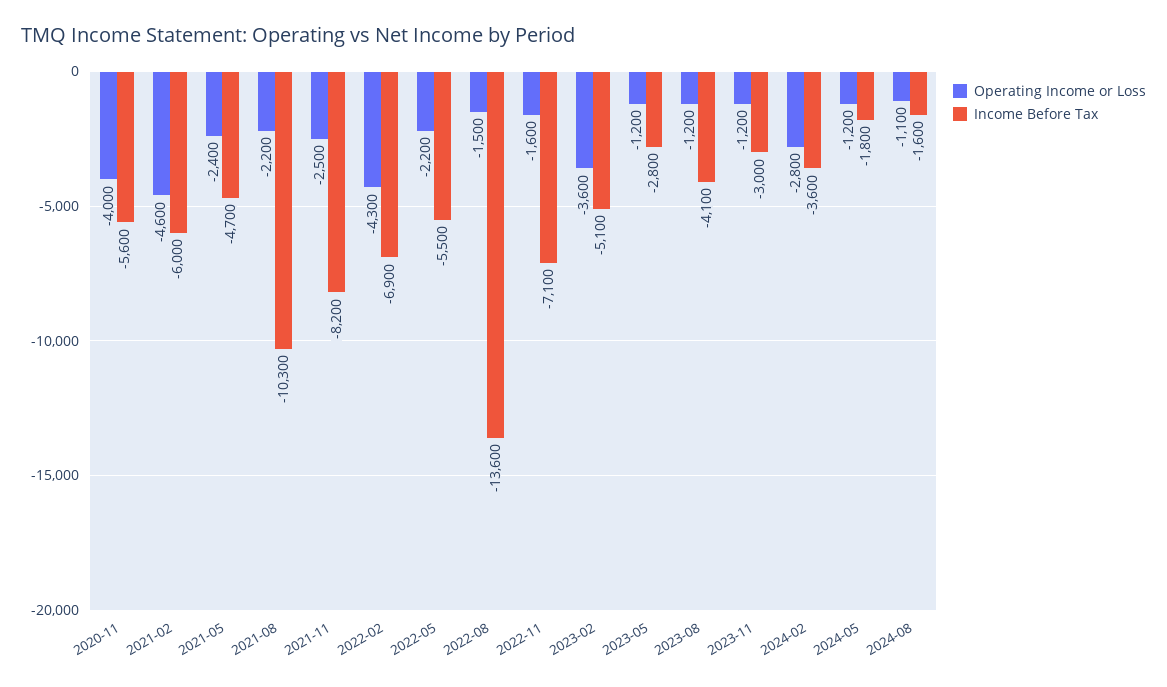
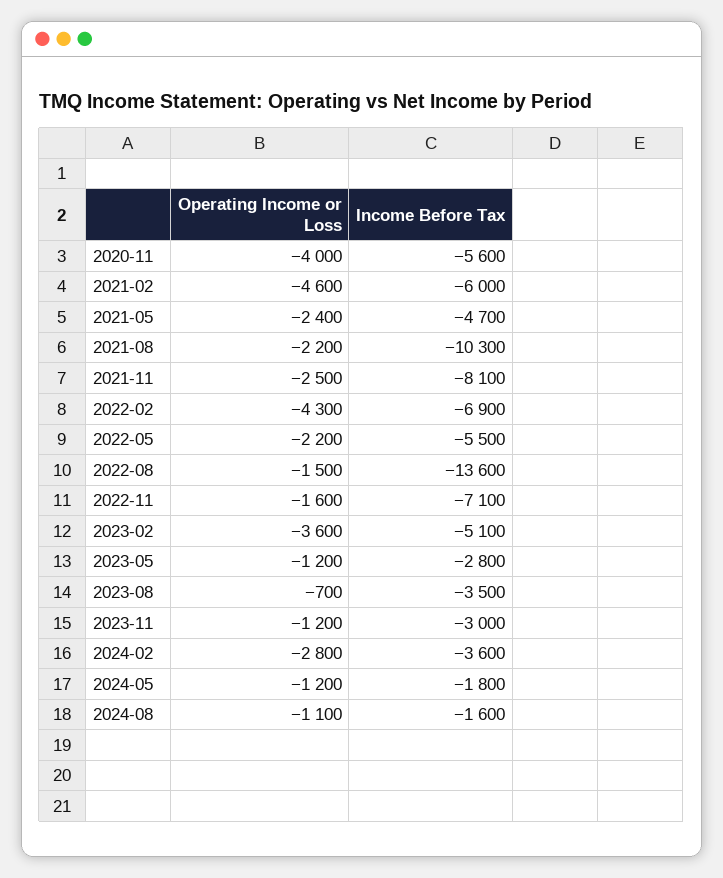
  {
    "Operating Income or Loss": {
      "2020-11": -4000,
      "2021-02": -4600,
      "2021-05": -2400,
      "2021-08": -2200,
      "2021-11": -2500,
      "2022-02": -4300,
      "2022-05": -2200,
      "2022-08": -1500,
      "2022-11": -1600,
      "2023-02": -3600,
      "2023-05": -1200,
-     "2023-08": -1200,
+     "2023-08": -700,
      "2023-11": -1200,
      "2024-02": -2800,
      "2024-05": -1200,
      "2024-08": -1100
    },
    "Income Before Tax": {
      "2020-11": -5600,
      "2021-02": -6000,
      "2021-05": -4700,
      "2021-08": -10300,
-     "2021-11": -8200,
+     "2021-11": -8100,
      "2022-02": -6900,
      "2022-05": -5500,
      "2022-08": -13600,
      "2022-11": -7100,
      "2023-02": -5100,
      "2023-05": -2800,
-     "2023-08": -4100,
+     "2023-08": -3500,
      "2023-11": -3000,
      "2024-02": -3600,
      "2024-05": -1800,
      "2024-08": -1600
    }
  }

